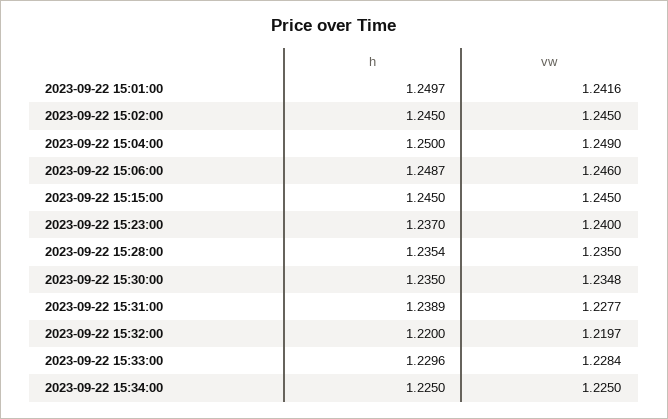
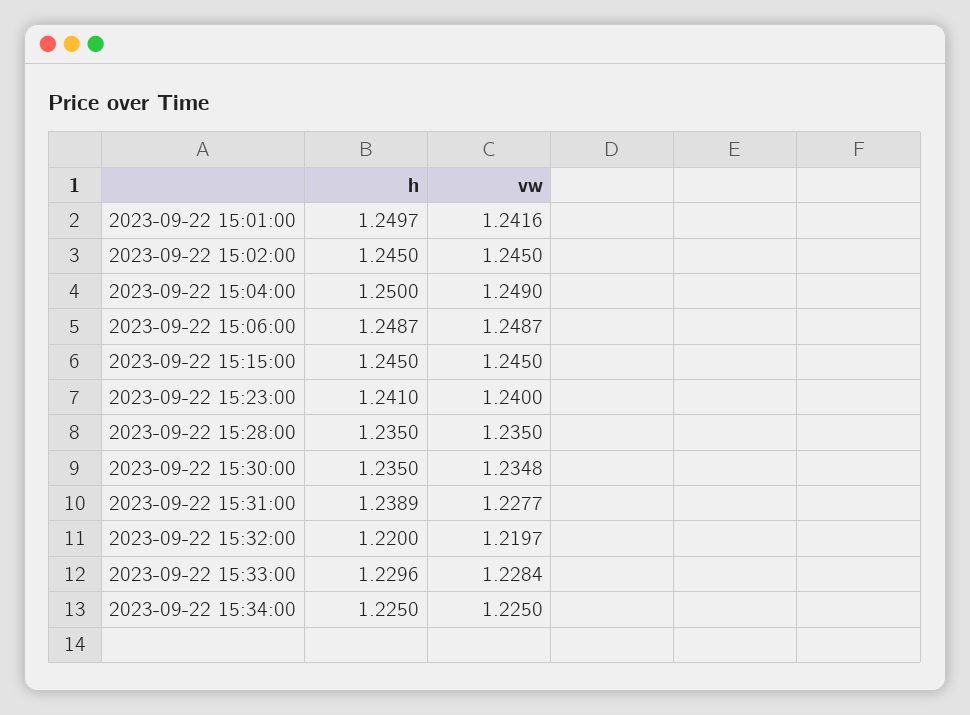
  {
    "h": {
      "2023-09-22 15:01:00": 1.2497,
      "2023-09-22 15:02:00": 1.245,
      "2023-09-22 15:04:00": 1.25,
      "2023-09-22 15:06:00": 1.2487,
      "2023-09-22 15:15:00": 1.245,
-     "2023-09-22 15:23:00": 1.237,
+     "2023-09-22 15:23:00": 1.241,
-     "2023-09-22 15:28:00": 1.2354,
+     "2023-09-22 15:28:00": 1.235,
      "2023-09-22 15:30:00": 1.235,
      "2023-09-22 15:31:00": 1.2389,
      "2023-09-22 15:32:00": 1.22,
      "2023-09-22 15:33:00": 1.2296,
      "2023-09-22 15:34:00": 1.225
    },
    "vw": {
      "2023-09-22 15:01:00": 1.2416,
      "2023-09-22 15:02:00": 1.245,
      "2023-09-22 15:04:00": 1.249,
-     "2023-09-22 15:06:00": 1.246,
+     "2023-09-22 15:06:00": 1.2487,
      "2023-09-22 15:15:00": 1.245,
      "2023-09-22 15:23:00": 1.24,
      "2023-09-22 15:28:00": 1.235,
      "2023-09-22 15:30:00": 1.2348,
      "2023-09-22 15:31:00": 1.2277,
      "2023-09-22 15:32:00": 1.2197,
      "2023-09-22 15:33:00": 1.2284,
      "2023-09-22 15:34:00": 1.225
    }
  }

